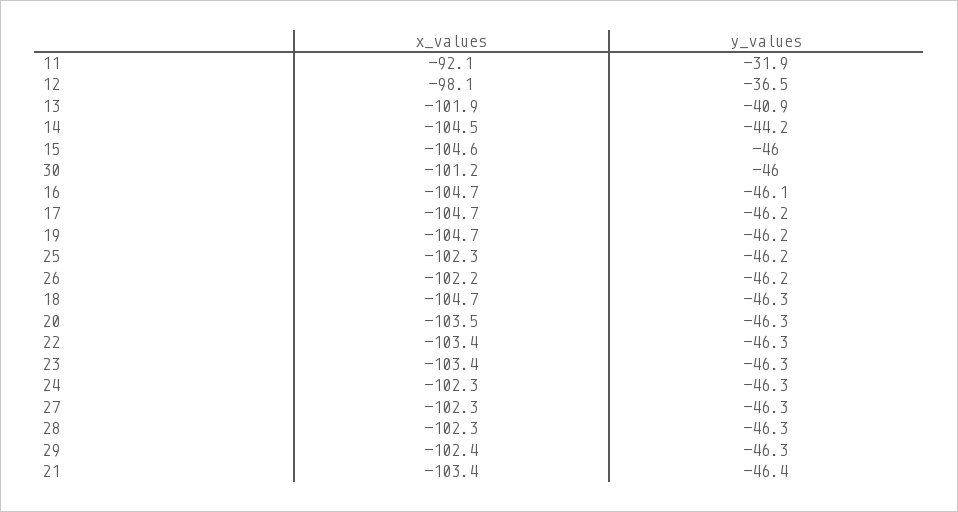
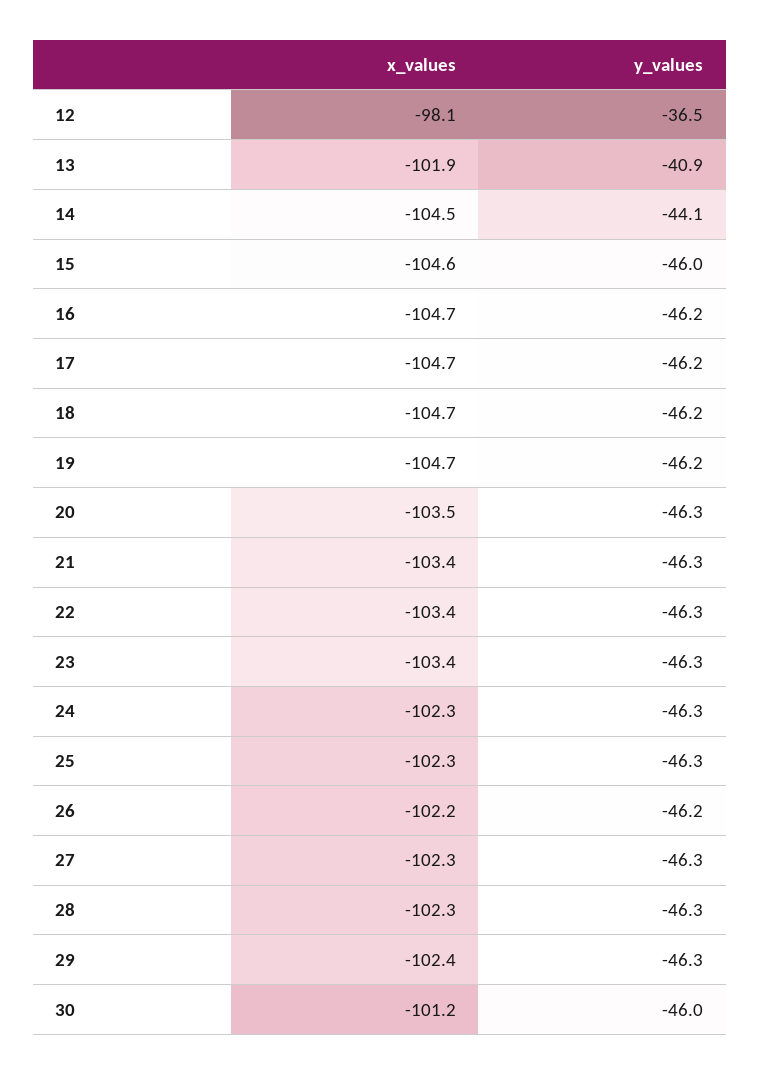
  {
    "x_values": {
-     "11": -92.1,
      "12": -98.1,
      "13": -101.9,
      "14": -104.5,
      "15": -104.6,
      "30": -101.2,
      "16": -104.7,
      "17": -104.7,
      "19": -104.7,
      "25": -102.3,
      "26": -102.2,
      "18": -104.7,
      "20": -103.5,
      "22": -103.4,
      "23": -103.4,
      "24": -102.3,
      "27": -102.3,
      "28": -102.3,
      "29": -102.4,
      "21": -103.4
    },
    "y_values": {
-     "11": -31.9,
      "12": -36.5,
      "13": -40.9,
-     "14": -44.2,
+     "14": -44.1,
      "15": -46,
      "30": -46,
-     "16": -46.1,
+     "16": -46.2,
      "17": -46.2,
      "19": -46.2,
-     "25": -46.2,
+     "25": -46.3,
      "26": -46.2,
-     "18": -46.3,
+     "18": -46.2,
      "20": -46.3,
      "22": -46.3,
      "23": -46.3,
      "24": -46.3,
      "27": -46.3,
      "28": -46.3,
      "29": -46.3,
-     "21": -46.4
+     "21": -46.3
    }
  }

